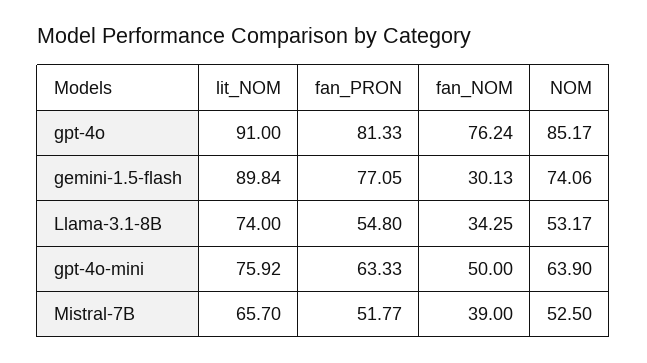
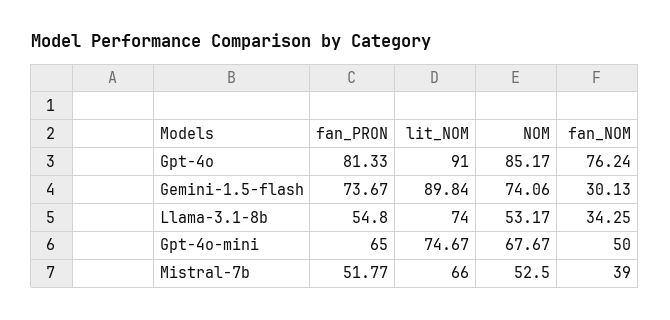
  {
    "lit_NOM": {
      "gpt-4o": 91,
      "gemini-1.5-flash": 89.84,
      "Llama-3.1-8B": 74,
-     "gpt-4o-mini": 75.92,
+     "gpt-4o-mini": 74.67,
-     "Mistral-7B": 65.7
+     "Mistral-7B": 66
    },
    "fan_PRON": {
      "gpt-4o": 81.33,
-     "gemini-1.5-flash": 77.05,
+     "gemini-1.5-flash": 73.67,
      "Llama-3.1-8B": 54.8,
-     "gpt-4o-mini": 63.33,
+     "gpt-4o-mini": 65,
      "Mistral-7B": 51.77
    },
    "fan_NOM": {
      "gpt-4o": 76.24,
      "gemini-1.5-flash": 30.13,
      "Llama-3.1-8B": 34.25,
      "gpt-4o-mini": 50,
      "Mistral-7B": 39
    },
    "NOM": {
      "gpt-4o": 85.17,
      "gemini-1.5-flash": 74.06,
      "Llama-3.1-8B": 53.17,
-     "gpt-4o-mini": 63.9,
+     "gpt-4o-mini": 67.67,
      "Mistral-7B": 52.5
    }
  }

